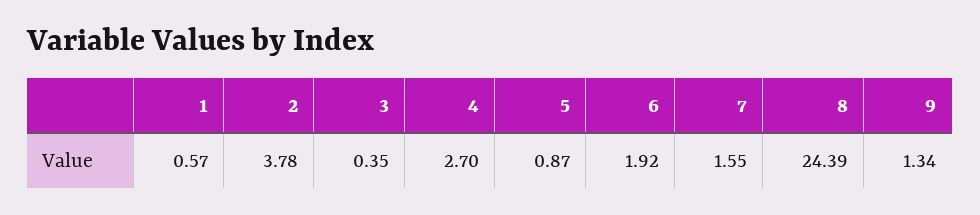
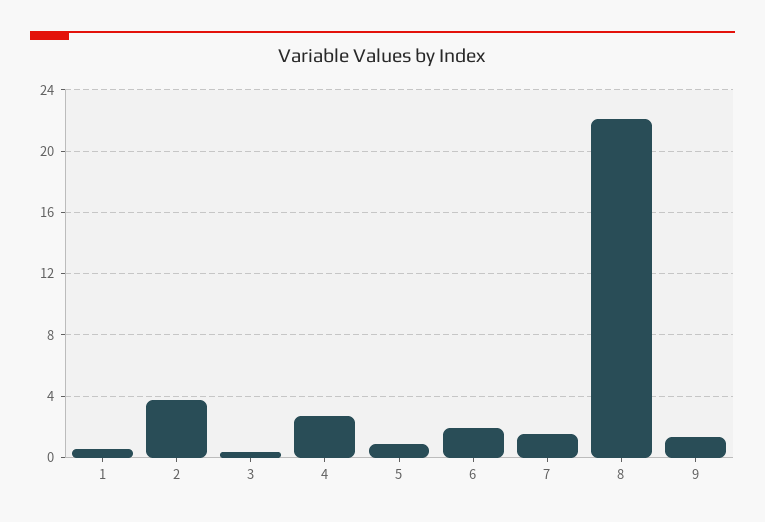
  {
    "1": 0.57,
    "2": 3.78,
    "3": 0.35,
    "4": 2.7,
    "5": 0.87,
    "6": 1.92,
    "7": 1.55,
-   "8": 24.39,
+   "8": 22,
    "9": 1.34
  }

